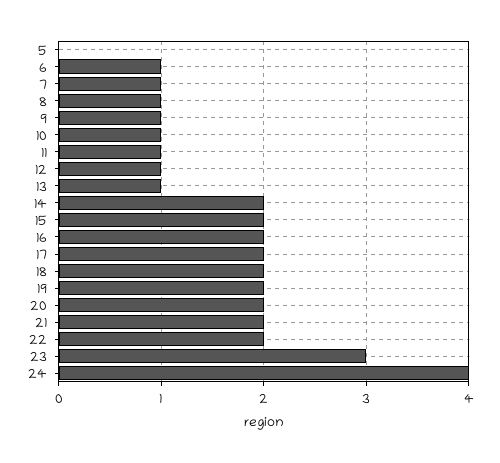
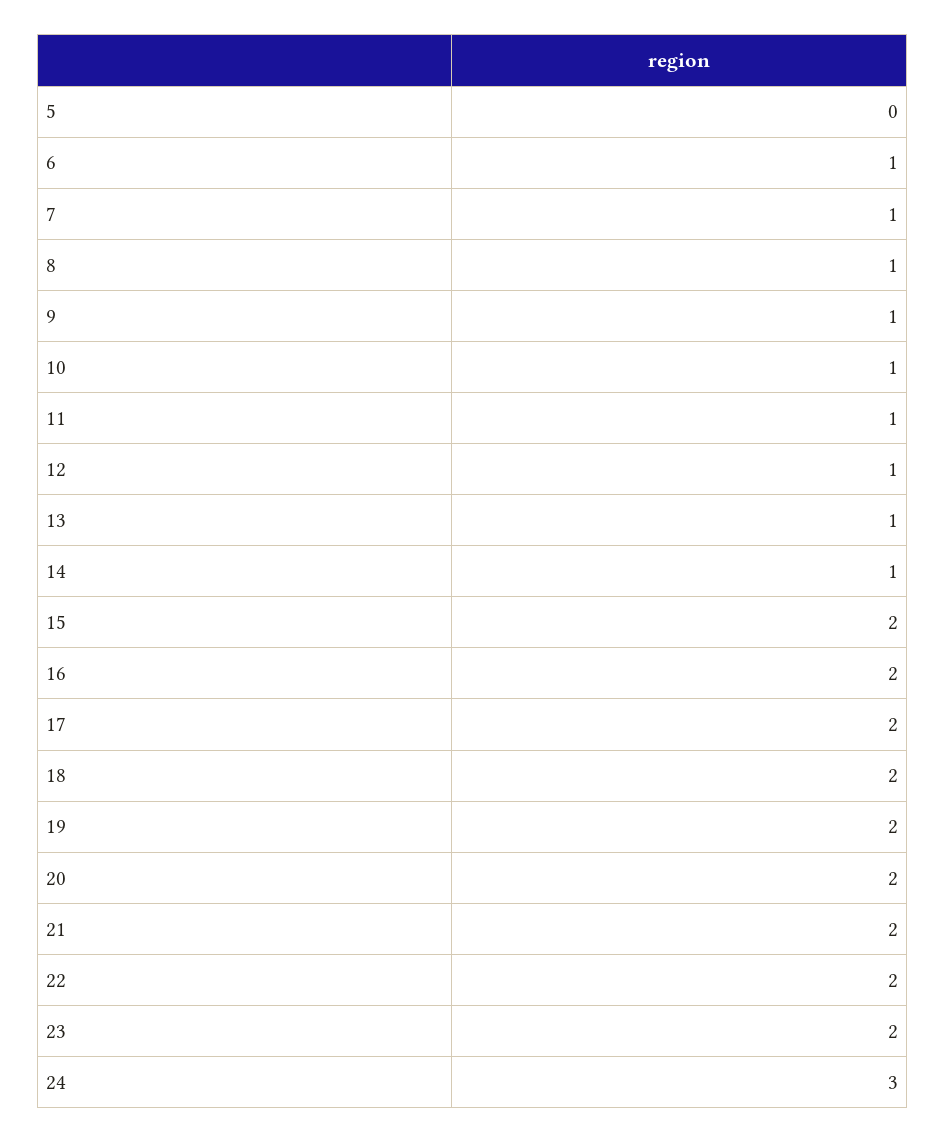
  {
    "5": 0,
    "6": 1,
    "7": 1,
    "8": 1,
    "9": 1,
    "10": 1,
    "11": 1,
    "12": 1,
    "13": 1,
-   "14": 2,
+   "14": 1,
    "15": 2,
    "16": 2,
    "17": 2,
    "18": 2,
    "19": 2,
    "20": 2,
    "21": 2,
    "22": 2,
-   "23": 3,
+   "23": 2,
-   "24": 4
+   "24": 3
  }

